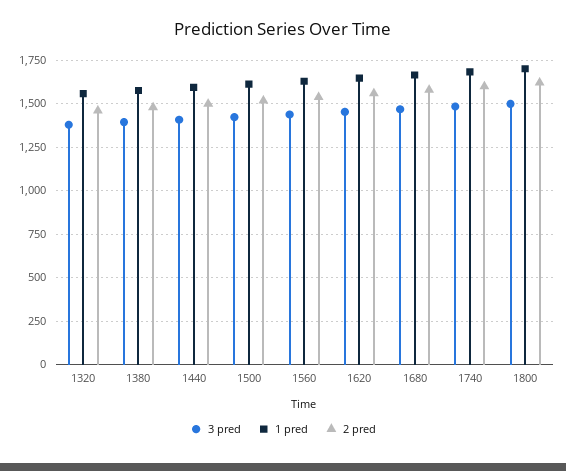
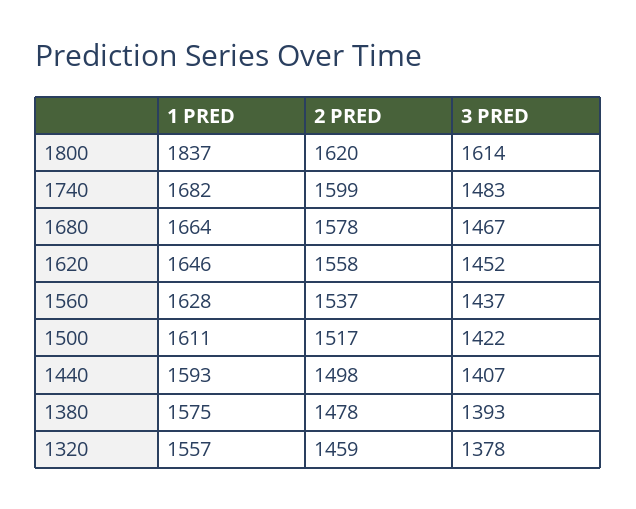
  {
    "3 pred": {
      "1320": 1378,
      "1380": 1393,
      "1440": 1407,
      "1500": 1422,
      "1560": 1437,
      "1620": 1452,
      "1680": 1467,
      "1740": 1483,
-     "1800": 1500
+     "1800": 1614
    },
    "1 pred": {
      "1320": 1557,
      "1380": 1575,
      "1440": 1593,
      "1500": 1611,
      "1560": 1628,
      "1620": 1646,
      "1680": 1664,
      "1740": 1682,
-     "1800": 1700
+     "1800": 1837
    },
    "2 pred": {
      "1320": 1459,
      "1380": 1478,
      "1440": 1498,
      "1500": 1517,
      "1560": 1537,
      "1620": 1558,
      "1680": 1578,
      "1740": 1599,
      "1800": 1620
    }
  }

